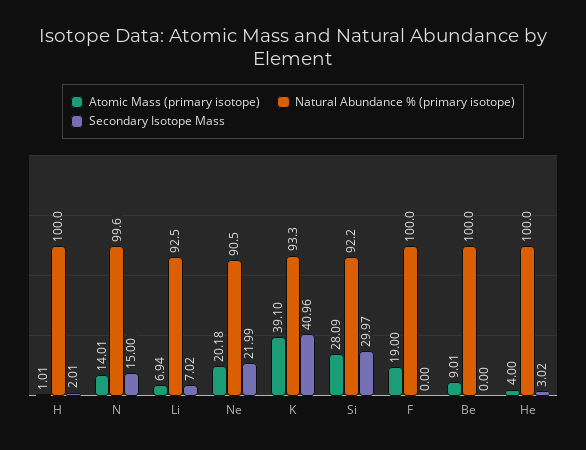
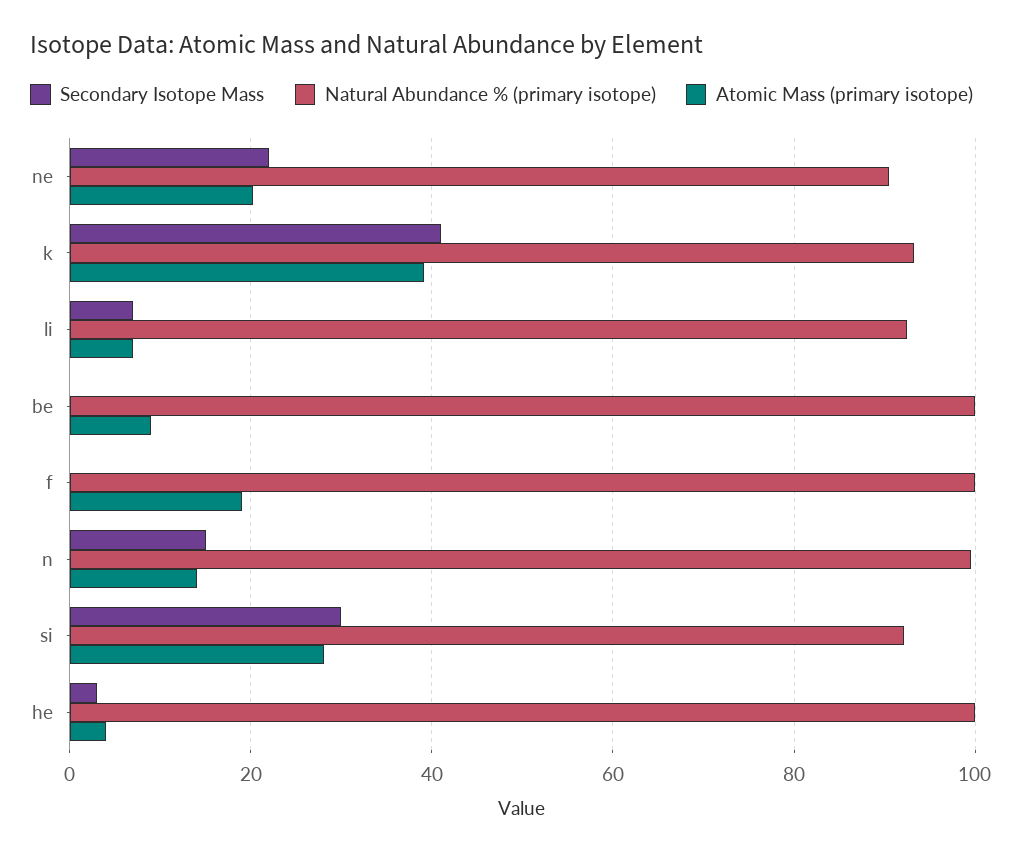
  {
    "Atomic Mass (primary isotope)": {
-     "H": 1.01,
      "N": 14.01,
      "Li": 6.94,
      "Ne": 20.18,
      "K": 39.1,
      "Si": 28.09,
      "F": 19,
      "Be": 9.01,
      "He": 4
    },
    "Natural Abundance % (primary isotope)": {
-     "H": 100,
      "N": 99.6,
      "Li": 92.5,
      "Ne": 90.5,
      "K": 93.3,
      "Si": 92.2,
      "F": 100,
      "Be": 100,
      "He": 100
    },
    "Secondary Isotope Mass": {
-     "H": 2.01,
      "N": 15,
      "Li": 7.02,
      "Ne": 21.99,
      "K": 40.96,
      "Si": 29.97,
      "F": 0,
      "Be": 0,
      "He": 3.02
    }
  }

